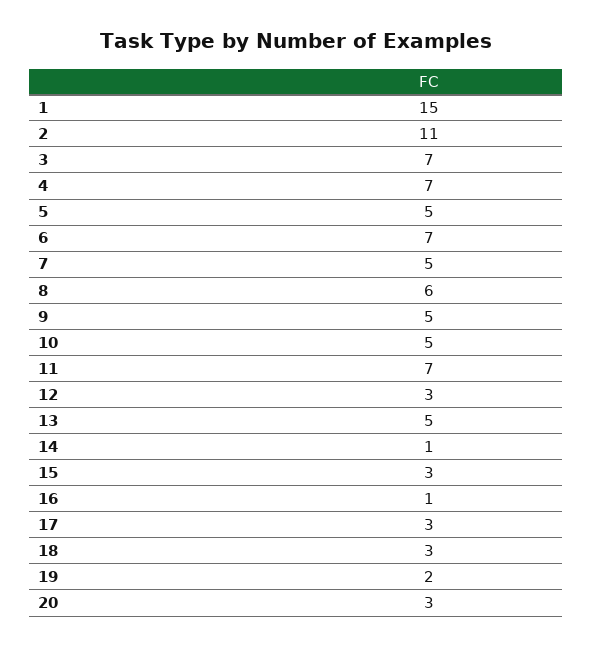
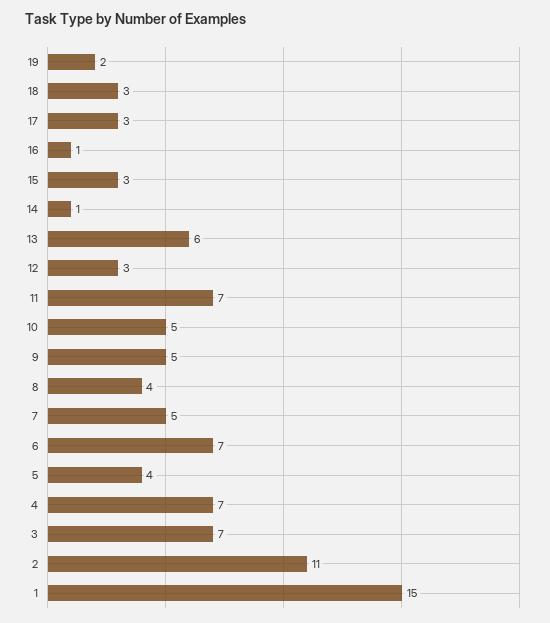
  {
    "1": 15,
    "2": 11,
    "3": 7,
    "4": 7,
-   "5": 5,
+   "5": 4,
    "6": 7,
    "7": 5,
-   "8": 6,
+   "8": 4,
    "9": 5,
    "10": 5,
    "11": 7,
    "12": 3,
-   "13": 5,
+   "13": 6,
    "14": 1,
    "15": 3,
    "16": 1,
    "17": 3,
    "18": 3,
-   "19": 2,
+   "19": 2
-   "20": 3
  }

